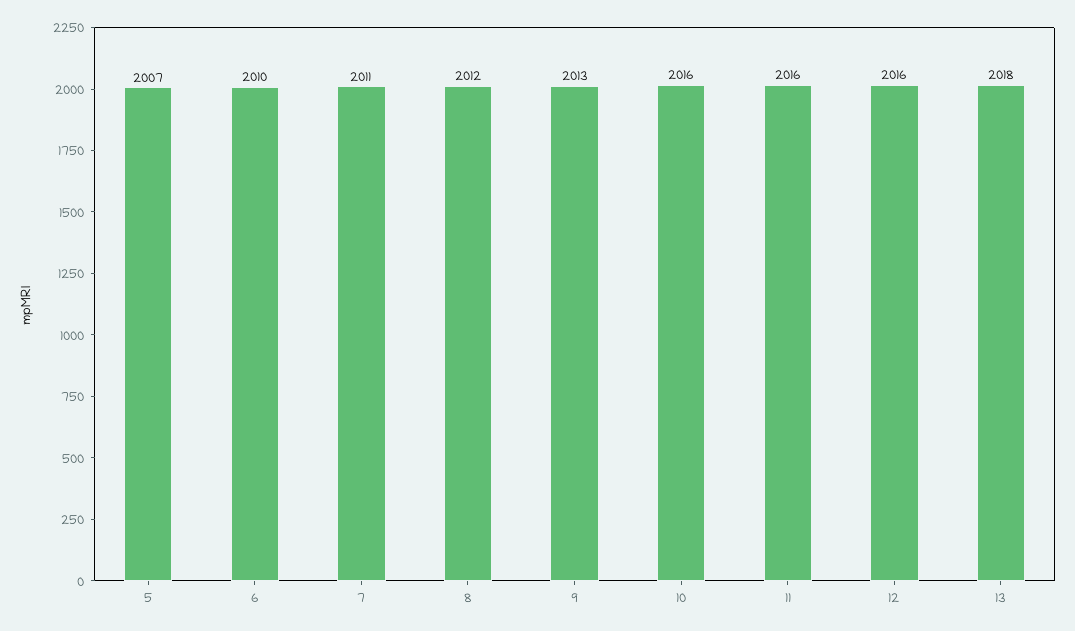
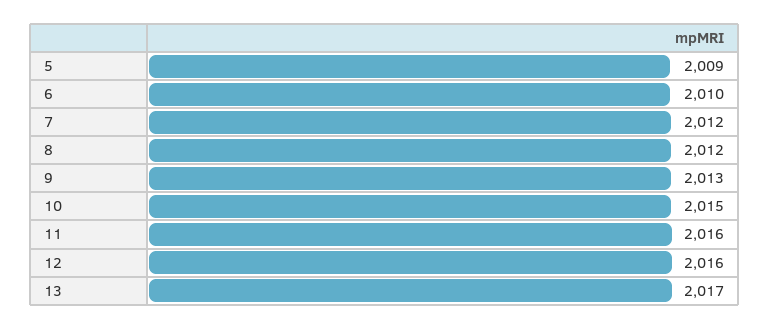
  {
-   "5": 2007,
+   "5": 2009,
    "6": 2010,
-   "7": 2011,
+   "7": 2012,
    "8": 2012,
    "9": 2013,
-   "10": 2016,
+   "10": 2015,
    "11": 2016,
    "12": 2016,
-   "13": 2018
+   "13": 2017
  }

